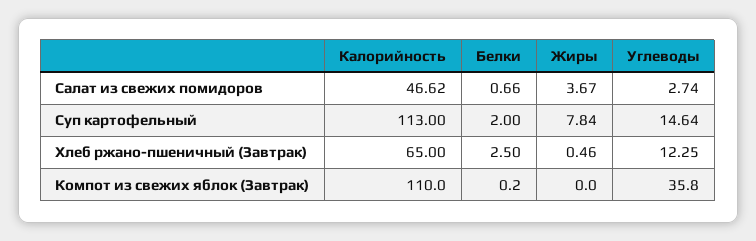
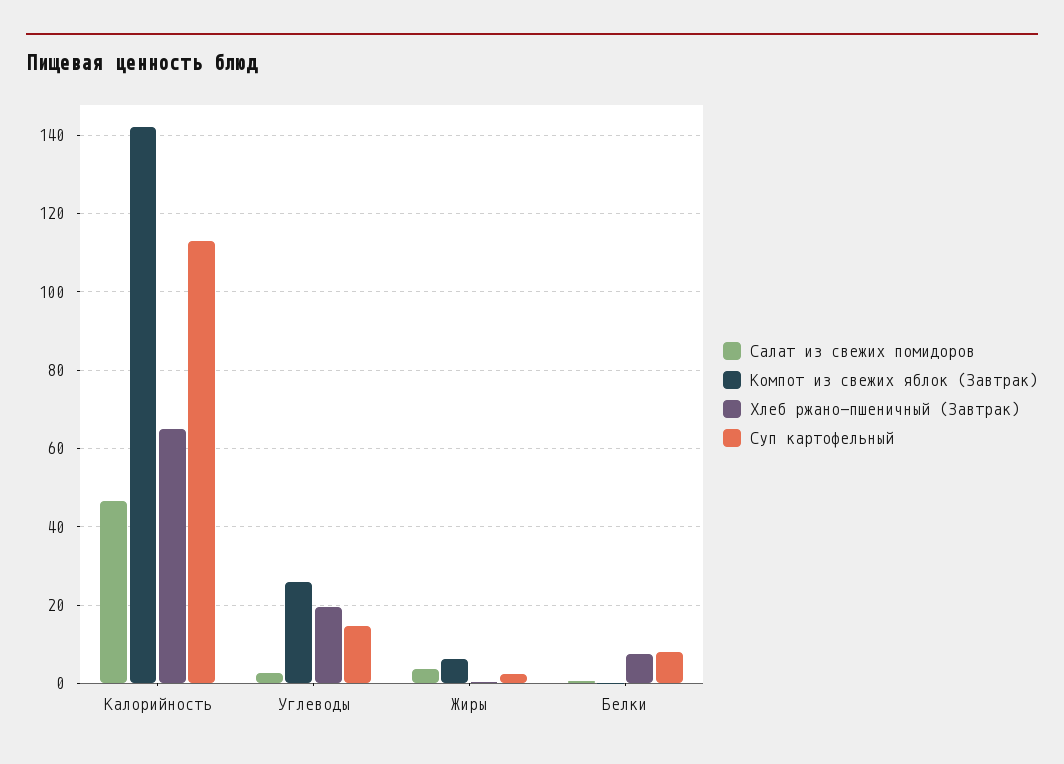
  {
    "Салат из свежих помидоров": {
      "Калорийность": 46.62,
      "Белки": 0.66,
      "Жиры": 3.67,
      "Углеводы": 2.74
    },
    "Суп картофельный": {
      "Калорийность": 113,
-     "Белки": 2,
+     "Белки": 8,
-     "Жиры": 7.84,
+     "Жиры": 2,
      "Углеводы": 14.64
    },
    "Хлеб ржано-пшеничный (Завтрак)": {
      "Калорийность": 65,
-     "Белки": 2.5,
+     "Белки": 8,
      "Жиры": 0.46,
-     "Углеводы": 12.25
+     "Углеводы": 20
    },
    "Компот из свежих яблок (Завтрак)": {
-     "Калорийность": 110,
+     "Калорийность": 142,
      "Белки": 0.2,
-     "Жиры": 0,
+     "Жиры": 6,
-     "Углеводы": 35.8
+     "Углеводы": 26
    }
  }

